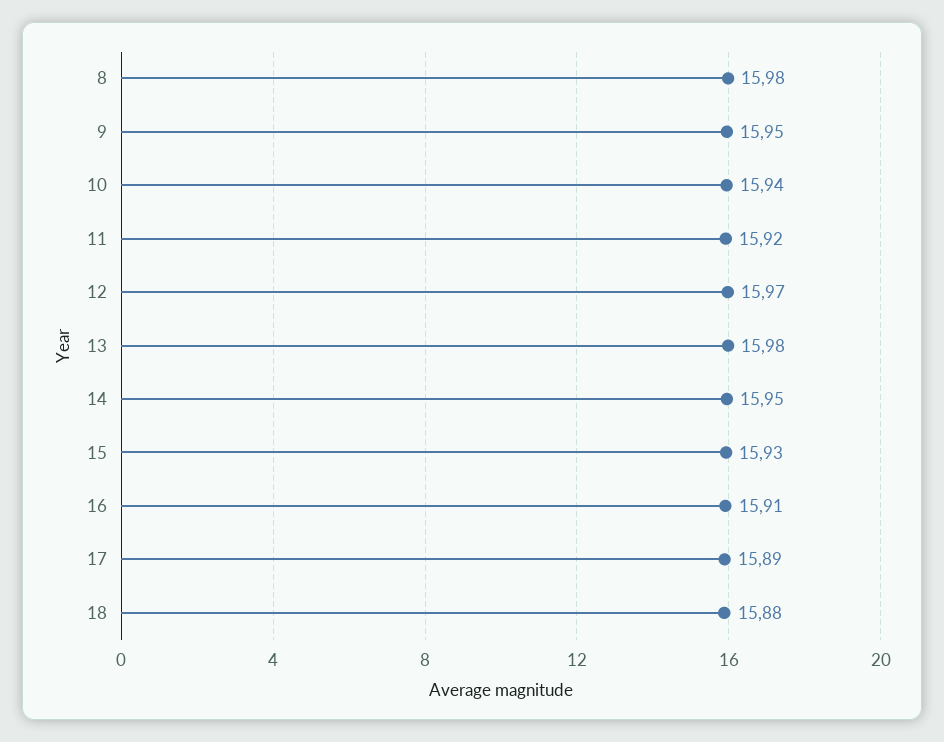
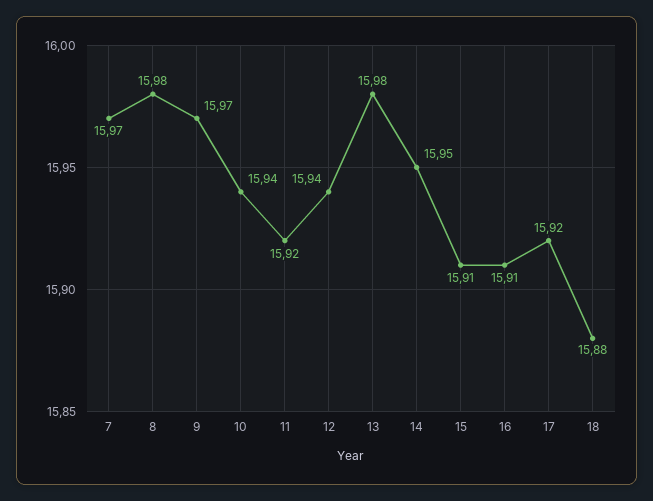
  {
    "8": 15.98,
-   "9": 15.95,
+   "9": 15.97,
    "10": 15.94,
    "11": 15.92,
-   "12": 15.97,
+   "12": 15.94,
    "13": 15.98,
    "14": 15.95,
-   "15": 15.93,
+   "15": 15.91,
    "16": 15.91,
-   "17": 15.89,
+   "17": 15.92,
-   "18": 15.88
+   "18": 15.88,
+   "7": 15.97
  }

